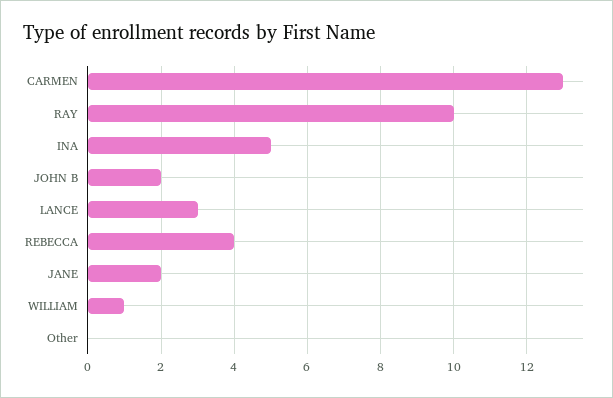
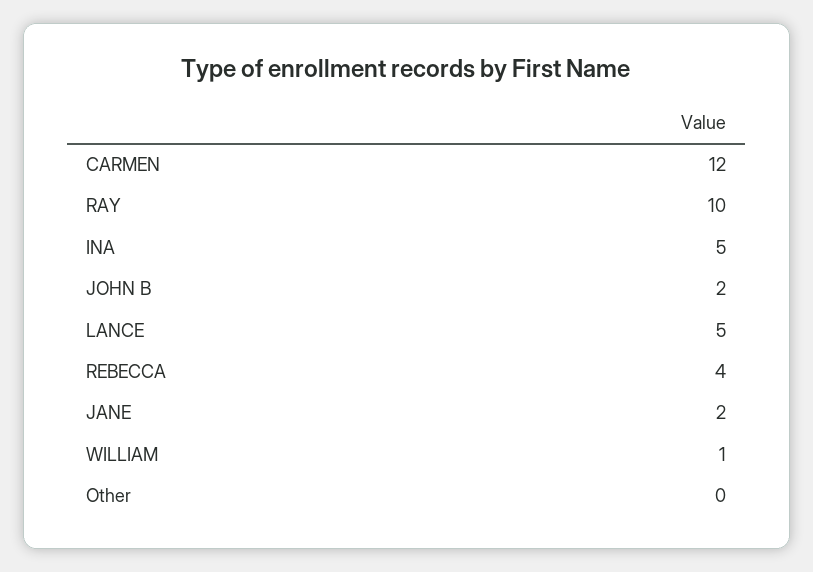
  {
-   "CARMEN": 13,
+   "CARMEN": 12,
    "RAY": 10,
    "INA": 5,
    "JOHN B": 2,
-   "LANCE": 3,
+   "LANCE": 5,
    "REBECCA": 4,
    "JANE": 2,
    "WILLIAM": 1,
    "Other": 0
  }

